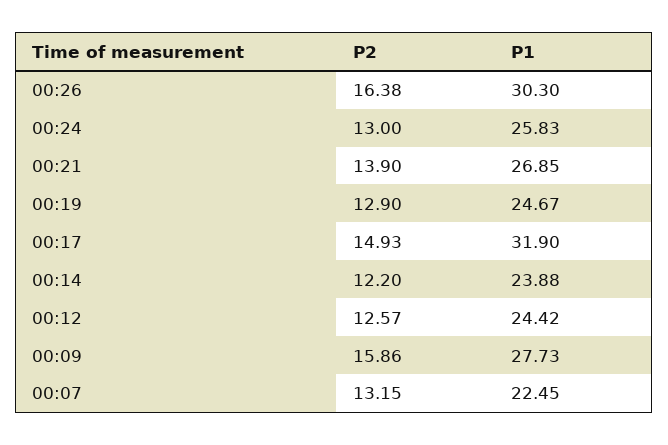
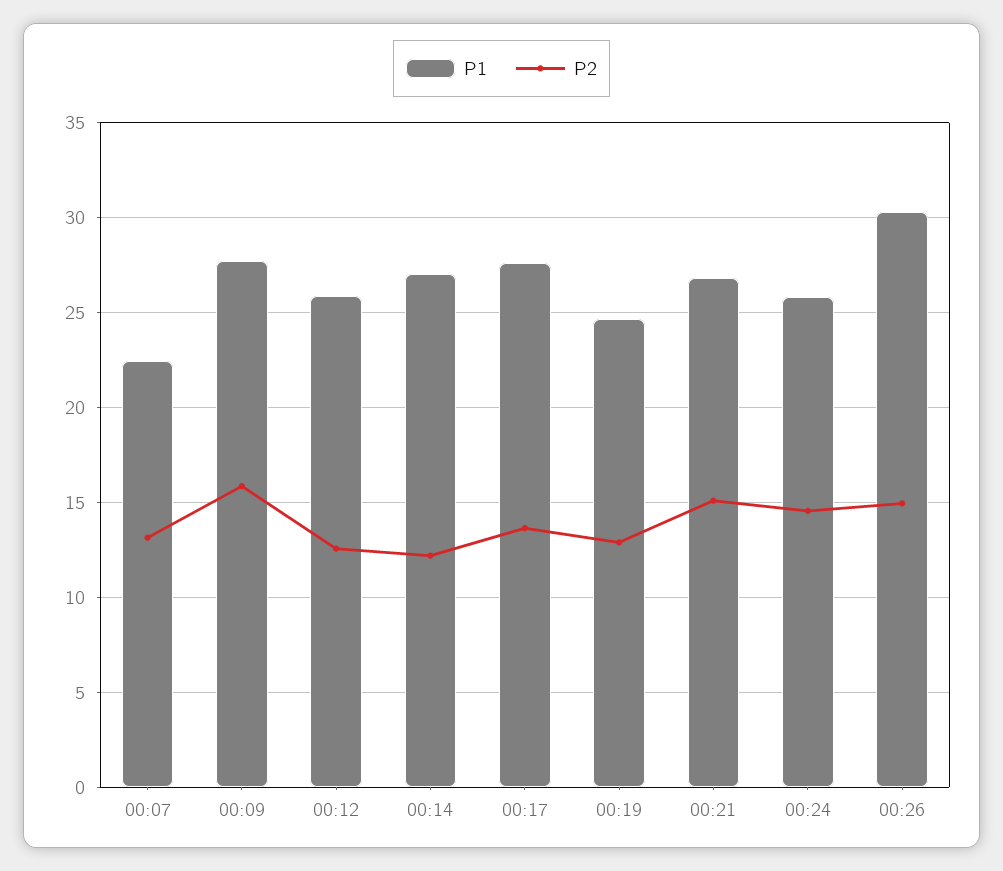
  {
    "P2": {
-     "00:26": 16.38,
+     "00:26": 15,
-     "00:24": 13,
+     "00:24": 14.5,
-     "00:21": 13.9,
+     "00:21": 15,
      "00:19": 12.9,
-     "00:17": 14.93,
+     "00:17": 13.5,
      "00:14": 12.2,
      "00:12": 12.57,
      "00:09": 15.86,
      "00:07": 13.15
    },
    "P1": {
      "00:26": 30.3,
      "00:24": 25.83,
      "00:21": 26.85,
      "00:19": 24.67,
-     "00:17": 31.9,
+     "00:17": 27.5,
-     "00:14": 23.88,
+     "00:14": 27,
-     "00:12": 24.42,
+     "00:12": 26,
      "00:09": 27.73,
      "00:07": 22.45
    }
  }

